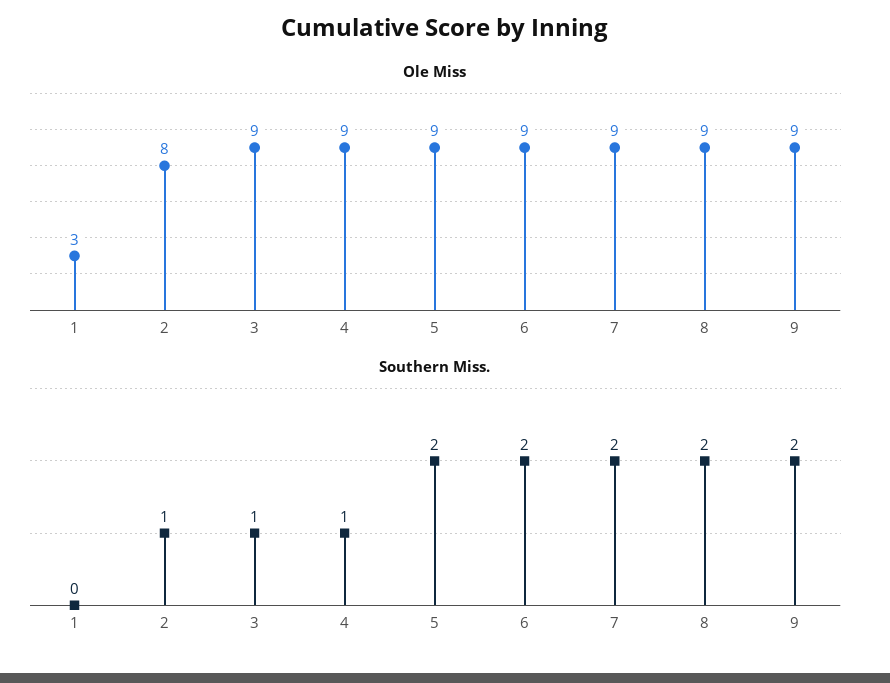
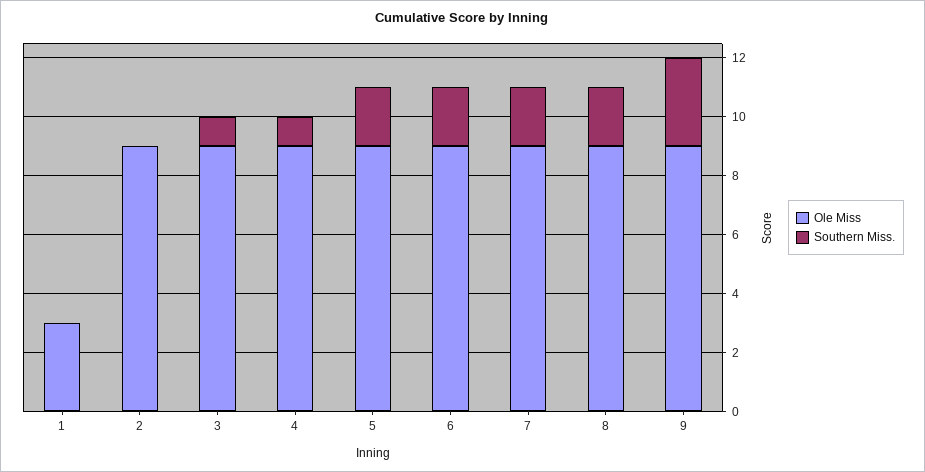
  {
    "Ole Miss": {
      "1": 3,
-     "2": 8,
+     "2": 9,
      "3": 9,
      "4": 9,
      "5": 9,
      "6": 9,
      "7": 9,
      "8": 9,
      "9": 9
    },
    "Southern Miss.": {
      "1": 0,
-     "2": 1,
+     "2": 0,
      "3": 1,
      "4": 1,
      "5": 2,
      "6": 2,
      "7": 2,
      "8": 2,
-     "9": 2
+     "9": 3
    }
  }

